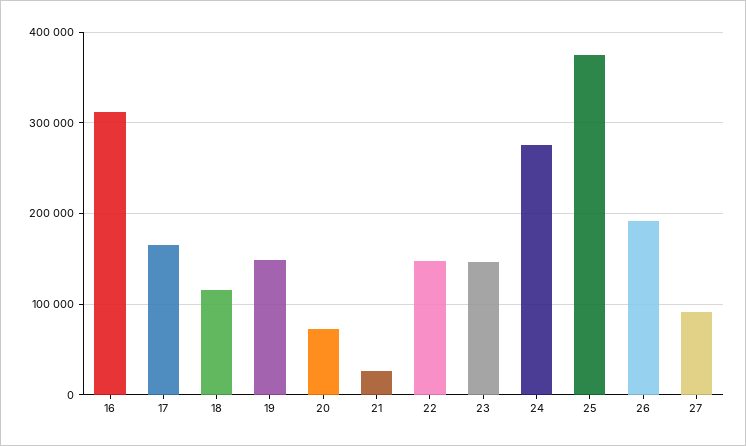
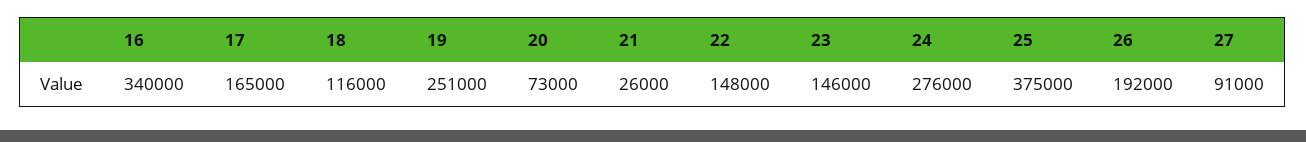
  {
-   "16": 310000,
+   "16": 340000,
    "17": 165000,
    "18": 116000,
-   "19": 150000,
+   "19": 251000,
    "20": 73000,
    "21": 26000,
    "22": 148000,
    "23": 146000,
    "24": 276000,
    "25": 375000,
    "26": 192000,
    "27": 91000
  }

